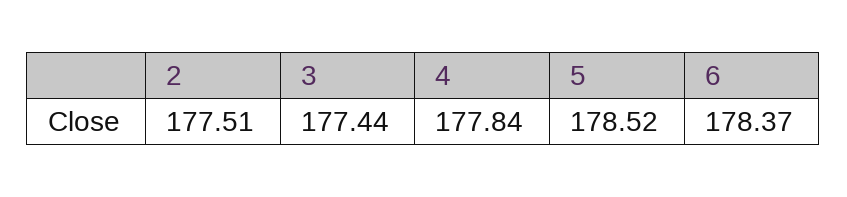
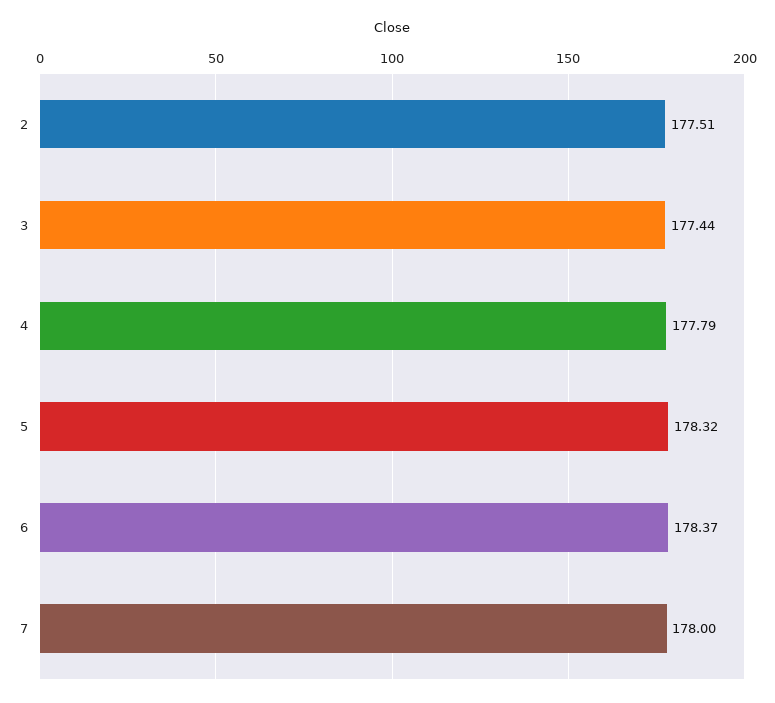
  {
    "2": 177.51,
    "3": 177.44,
-   "4": 177.84,
+   "4": 177.79,
-   "5": 178.52,
+   "5": 178.32,
-   "6": 178.37
+   "6": 178.37,
+   "7": 178
  }

